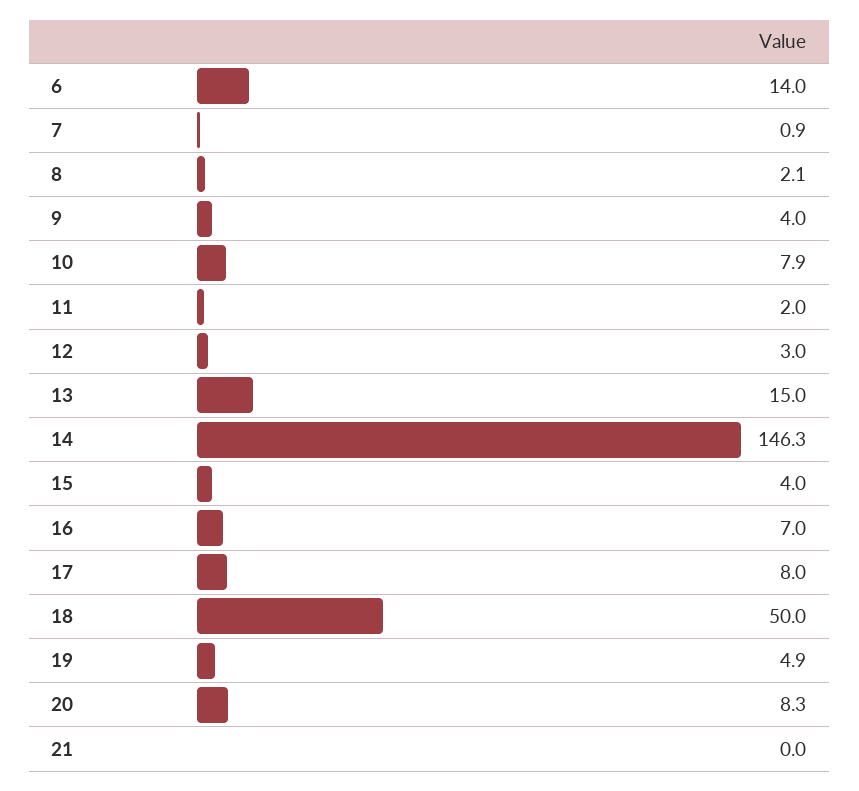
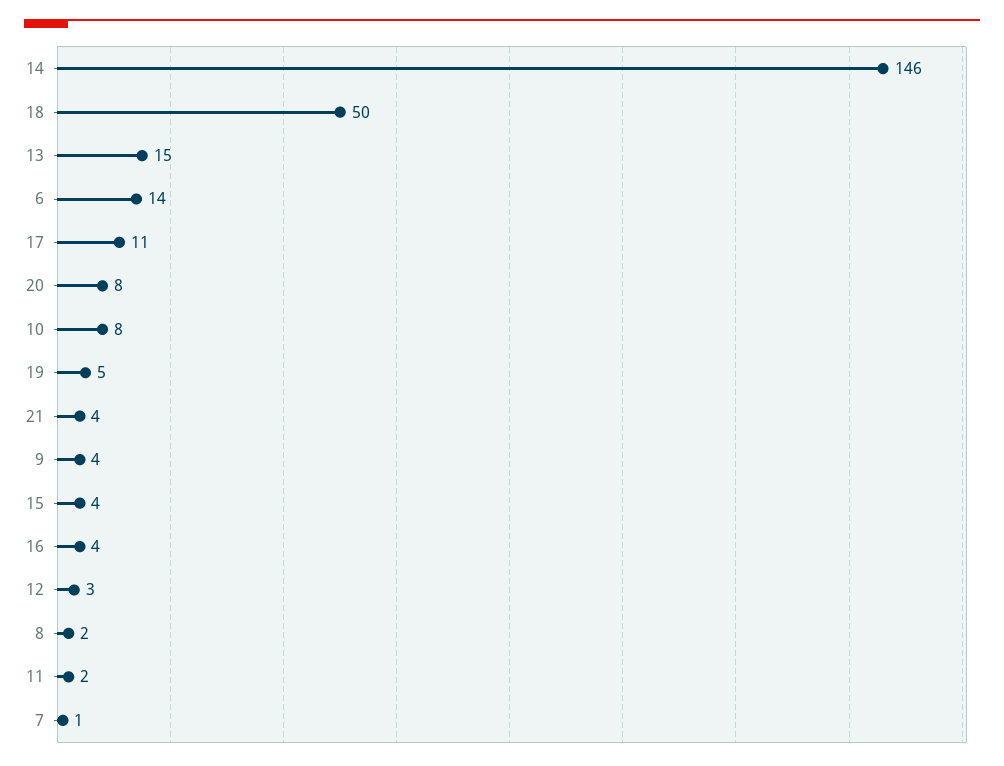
  {
    "6": 14,
    "7": 0.9,
    "8": 2.1,
    "9": 4,
    "10": 7.9,
    "11": 2,
    "12": 3,
    "13": 15,
    "14": 146.3,
    "15": 4,
-   "16": 7,
+   "16": 4,
-   "17": 8,
+   "17": 11,
    "18": 50,
    "19": 4.9,
    "20": 8.3,
-   "21": 0
+   "21": 4
  }

